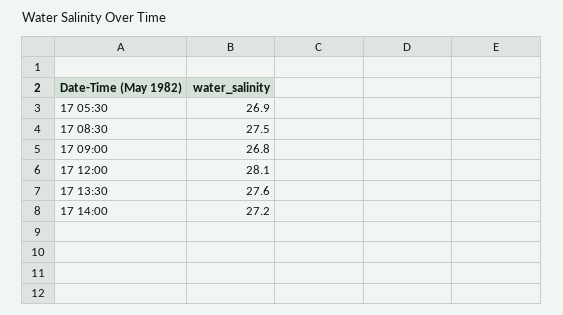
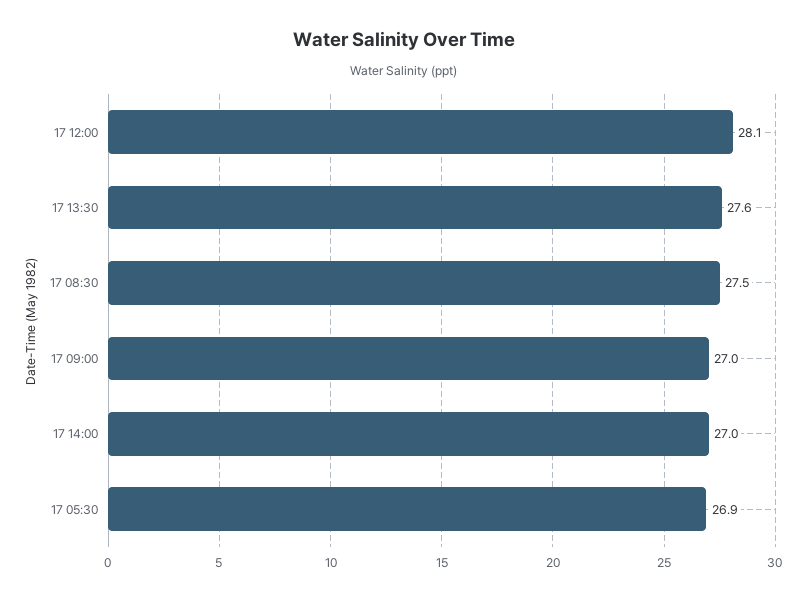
  {
    "17 05:30": 26.9,
    "17 08:30": 27.5,
-   "17 09:00": 26.8,
+   "17 09:00": 27,
    "17 12:00": 28.1,
    "17 13:30": 27.6,
-   "17 14:00": 27.2
+   "17 14:00": 27
  }

